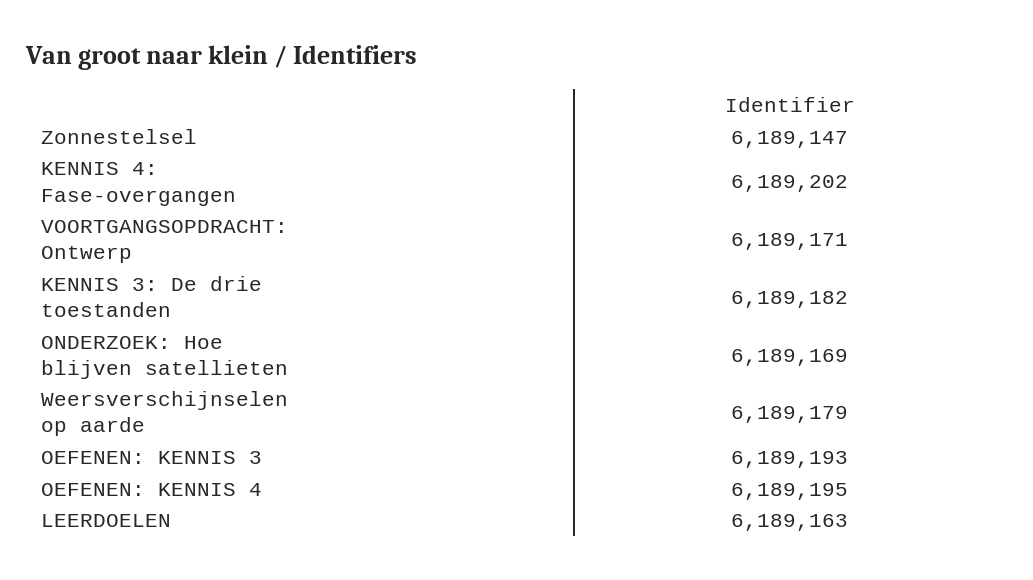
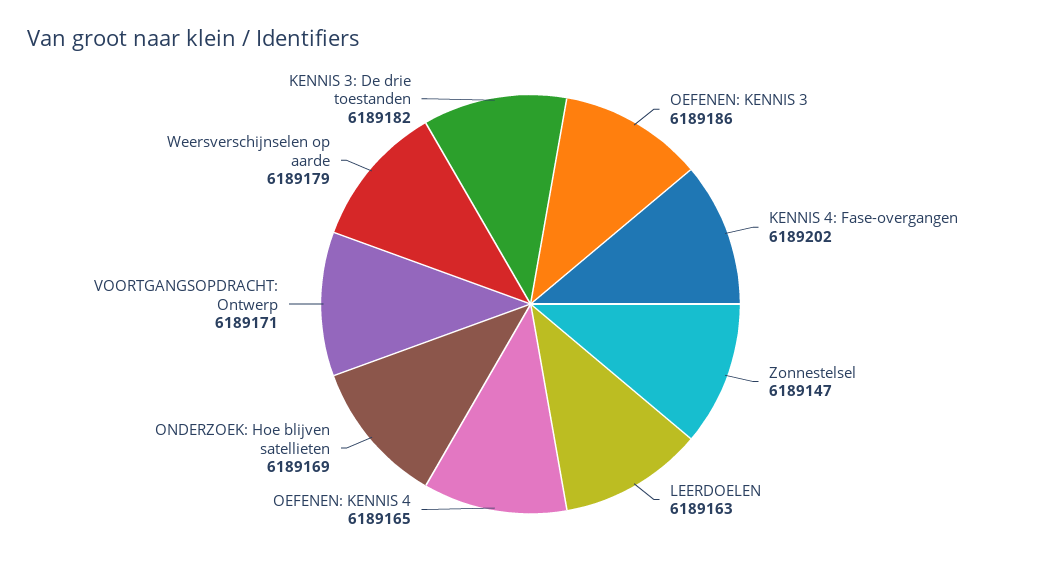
  {
    "Zonnestelsel": 6189147,
    "KENNIS 4: Fase-overgangen": 6189202,
    "VOORTGANGSOPDRACHT: Ontwerp": 6189171,
    "KENNIS 3: De drie toestanden": 6189182,
    "ONDERZOEK: Hoe blijven satellieten": 6189169,
    "Weersverschijnselen op aarde": 6189179,
-   "OEFENEN: KENNIS 3": 6189193,
+   "OEFENEN: KENNIS 3": 6189186,
-   "OEFENEN: KENNIS 4": 6189195,
+   "OEFENEN: KENNIS 4": 6189165,
    "LEERDOELEN": 6189163
  }

